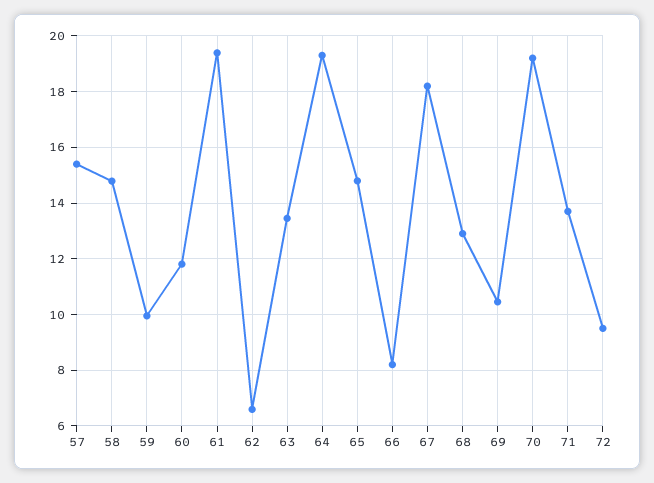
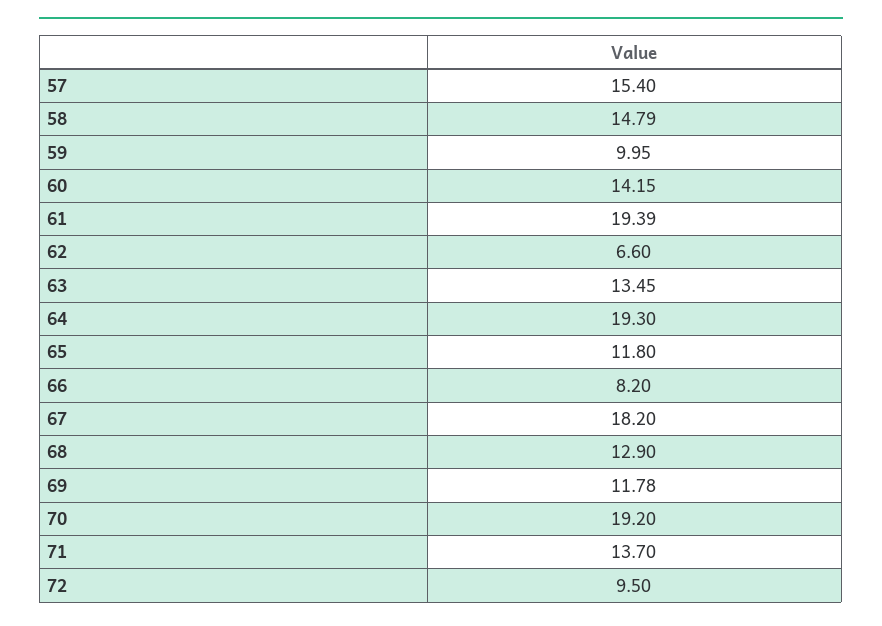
  {
    "57": 15.4,
    "58": 14.79,
    "59": 9.95,
-   "60": 11.75,
+   "60": 14.15,
    "61": 19.39,
    "62": 6.6,
    "63": 13.45,
    "64": 19.3,
-   "65": 14.75,
+   "65": 11.8,
    "66": 8.2,
    "67": 18.2,
    "68": 12.9,
-   "69": 10.5,
+   "69": 11.78,
    "70": 19.2,
    "71": 13.7,
    "72": 9.5
  }

